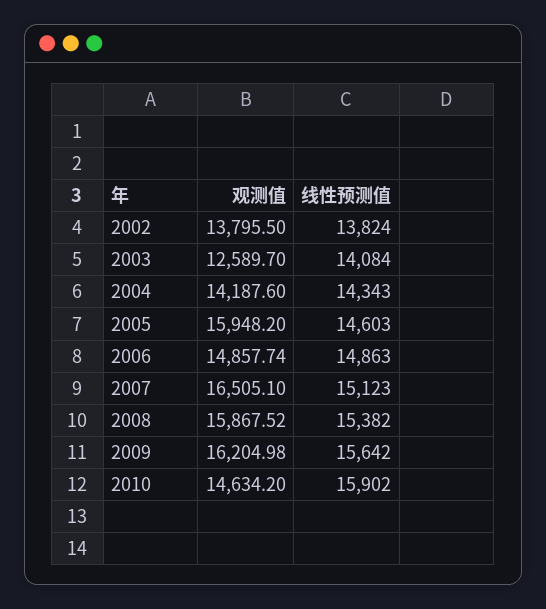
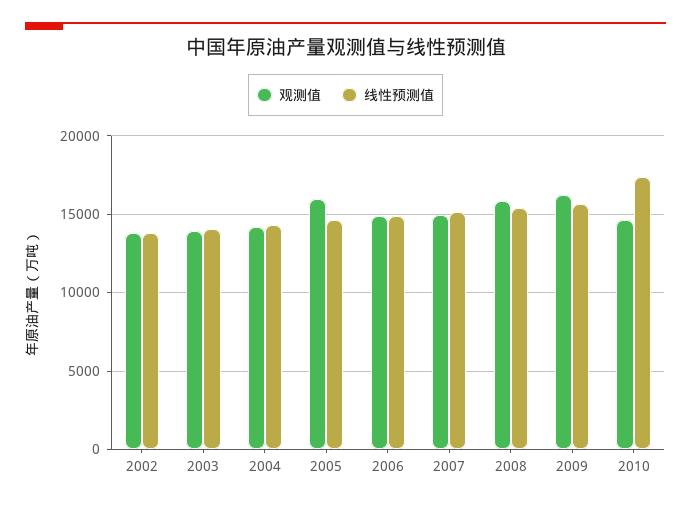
  {
    "观测值": {
      "2002": 13795.5,
-     "2003": 12589.7,
+     "2003": 14000,
      "2004": 14187.6,
      "2005": 15948.2,
      "2006": 14857.74,
-     "2007": 16505.1,
+     "2007": 15000,
      "2008": 15867.52,
      "2009": 16204.98,
      "2010": 14634.2
    },
    "线性预测值": {
      "2002": 13824,
      "2003": 14084,
      "2004": 14343,
      "2005": 14603,
      "2006": 14863,
      "2007": 15123,
      "2008": 15382,
      "2009": 15642,
-     "2010": 15902
+     "2010": 17500
    }
  }

